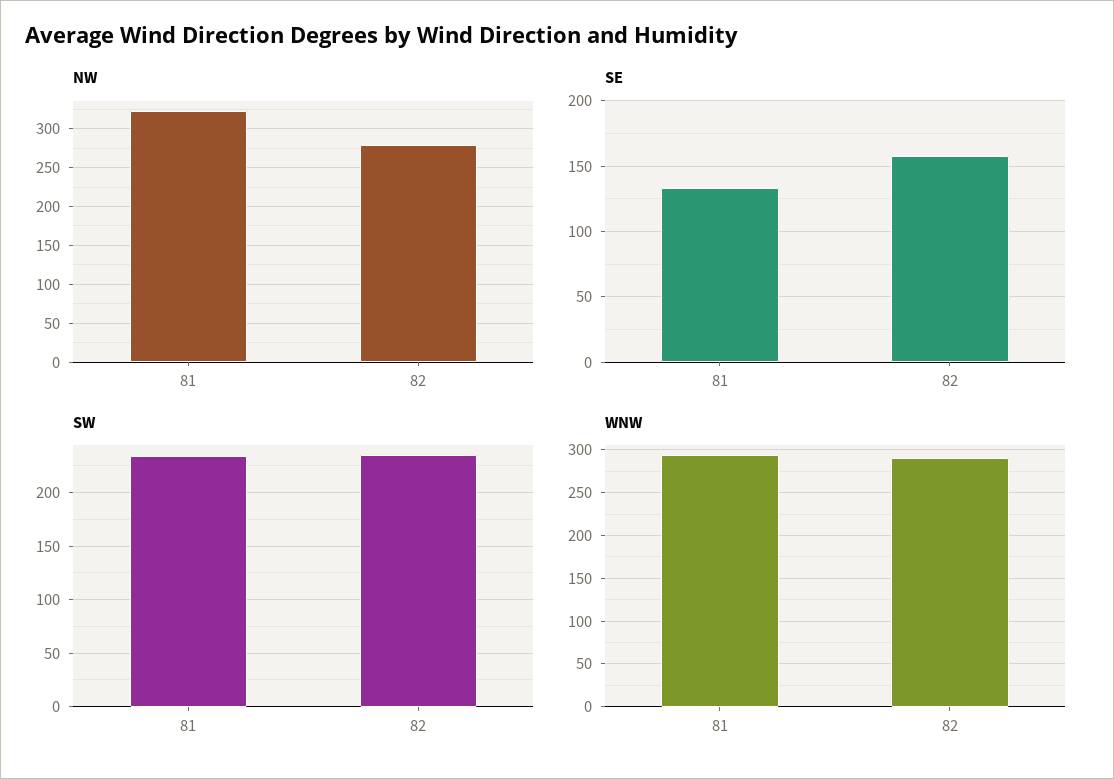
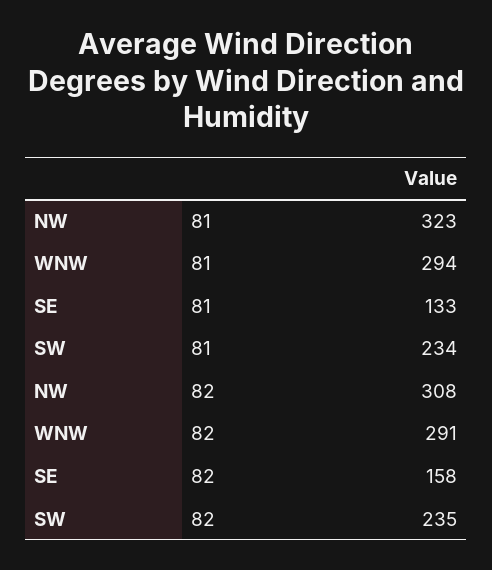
  {
    "NW": {
      "81": 323,
-     "82": 280
+     "82": 308
    },
    "SE": {
      "81": 133,
      "82": 158
    },
    "SW": {
      "81": 234,
      "82": 235
    },
    "WNW": {
      "81": 294,
      "82": 291
    }
  }

